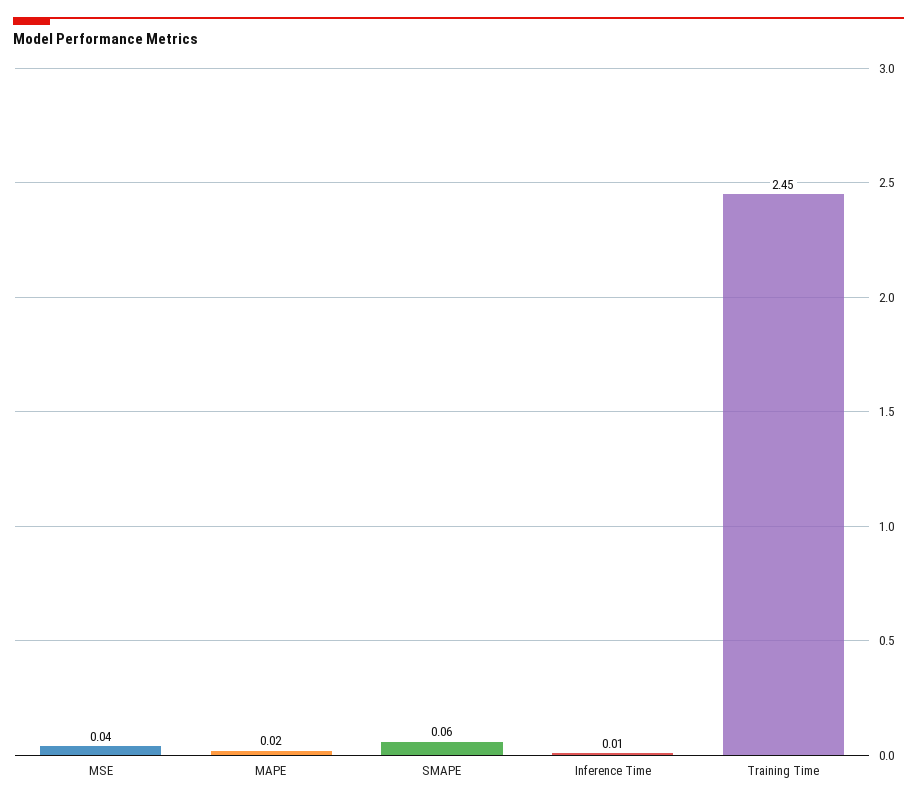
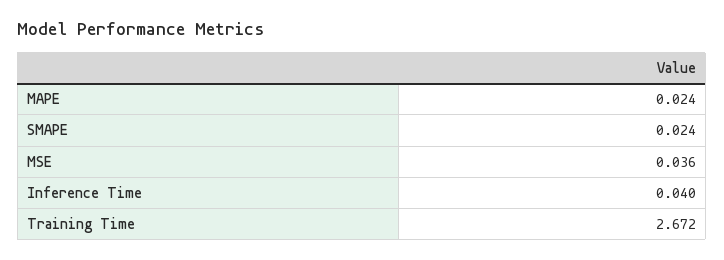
  {
    "MSE": 0.036,
    "MAPE": 0.024,
-   "SMAPE": 0.06,
+   "SMAPE": 0.024,
-   "Inference Time": 0.01,
+   "Inference Time": 0.04,
-   "Training Time": 2.45
+   "Training Time": 2.672
  }

